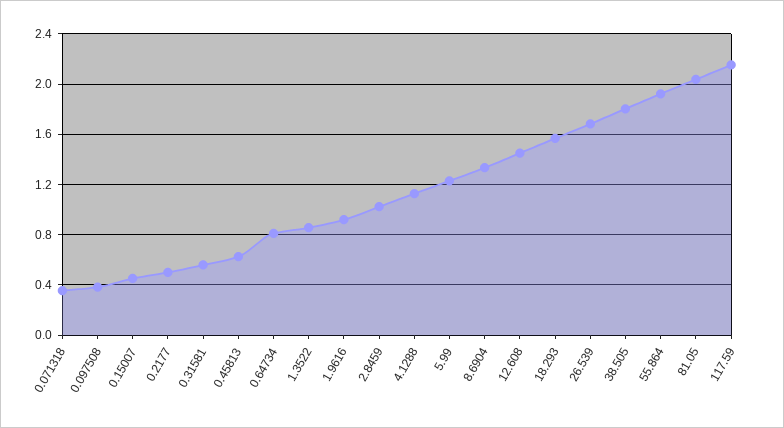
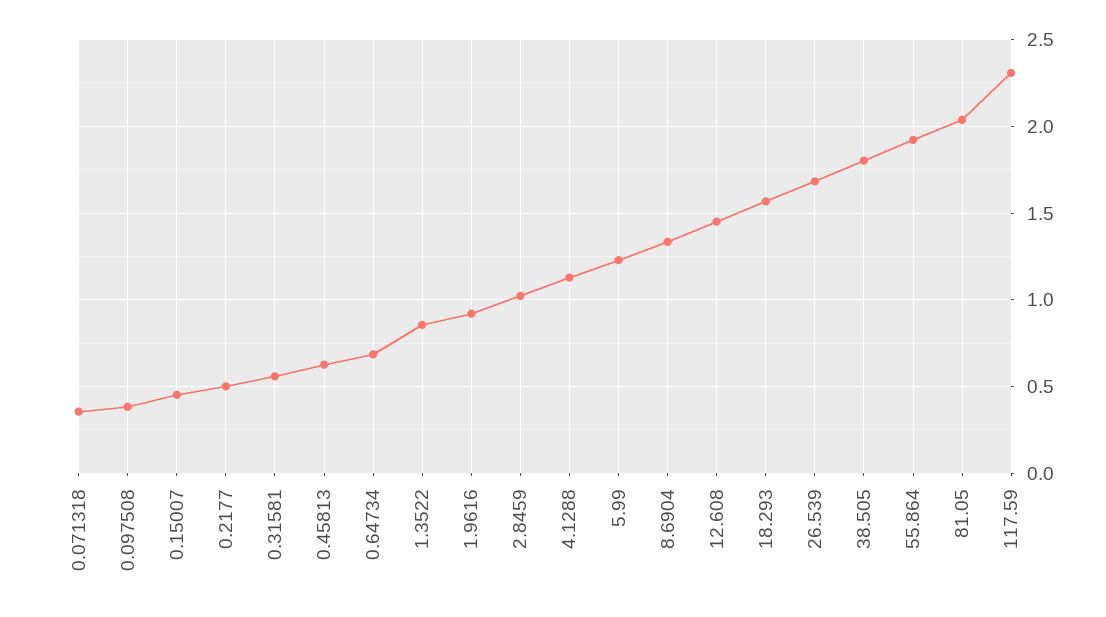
  {
    "0.071318": 0.35,
    "0.097508": 0.4,
    "0.15007": 0.45,
    "0.2177": 0.5,
    "0.31581": 0.55,
    "0.45813": 0.65,
-   "0.64734": 0.8,
+   "0.64734": 0.7,
    "1.3522": 0.85,
    "1.9616": 0.9,
    "2.8459": 1,
    "4.1288": 1.15,
    "5.99": 1.25,
    "8.6904": 1.35,
    "12.608": 1.45,
    "18.293": 1.55,
    "26.539": 1.7,
    "38.505": 1.8,
    "55.864": 1.9,
    "81.05": 2.05,
-   "117.59": 2.15
+   "117.59": 2.3
  }

